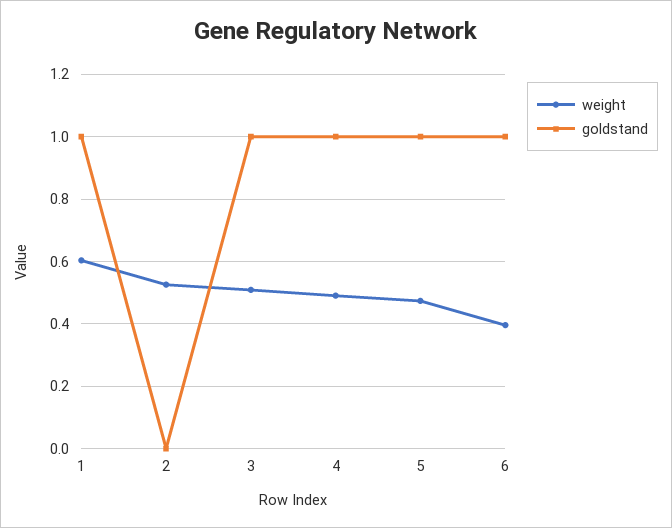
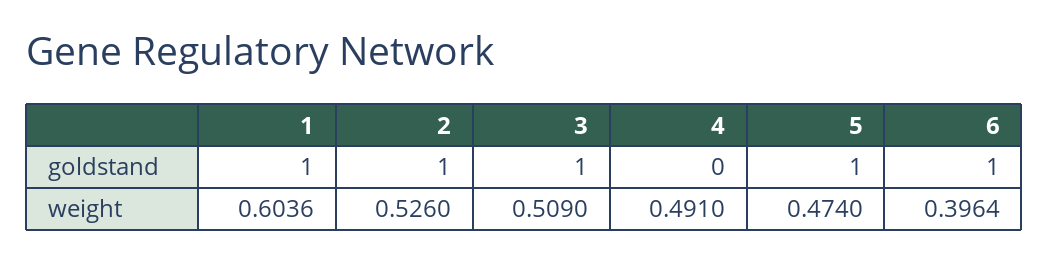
  {
    "weight": {
      "1": 0.6036,
      "2": 0.526,
      "3": 0.509,
      "4": 0.491,
      "5": 0.474,
      "6": 0.3964
    },
    "goldstand": {
      "1": 1,
-     "2": 0,
+     "2": 1,
      "3": 1,
-     "4": 1,
+     "4": 0,
      "5": 1,
      "6": 1
    }
  }

